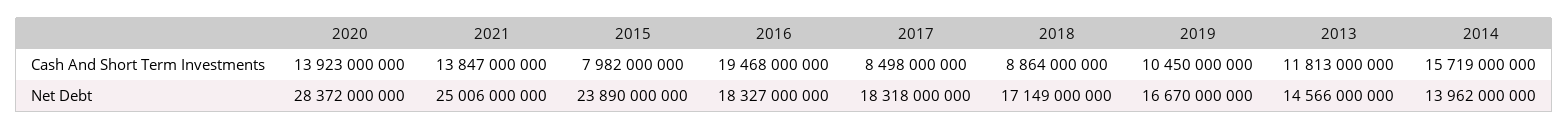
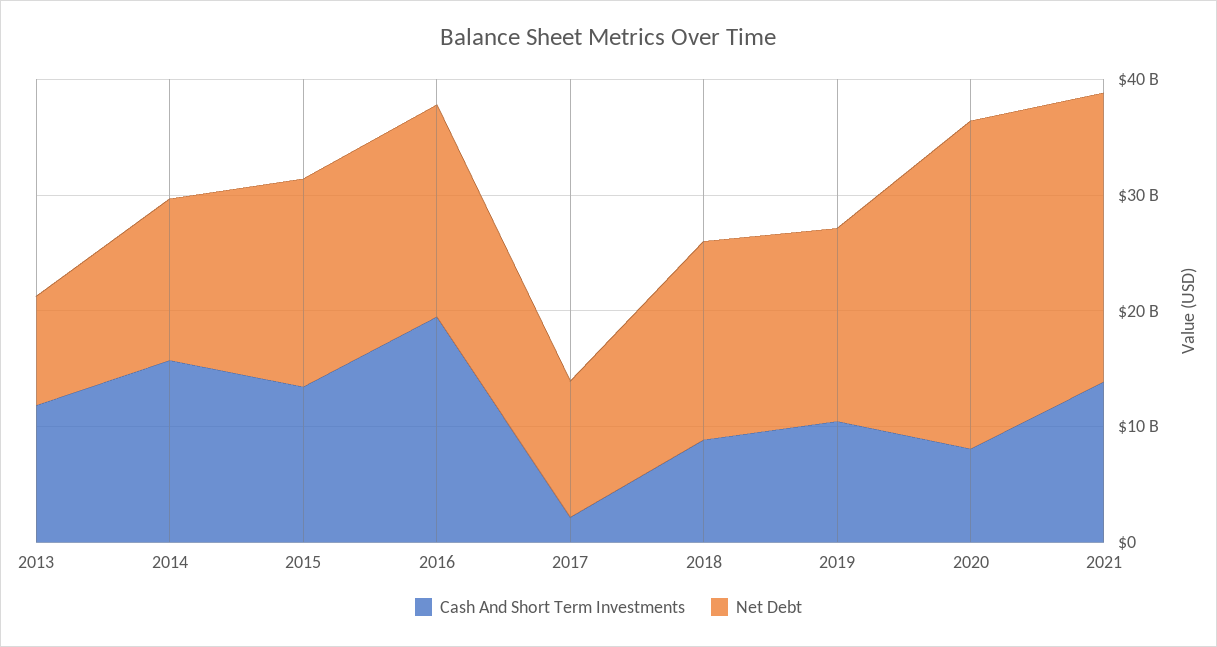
  {
    "Cash And Short Term Investments": {
-     "2020": 13923000000,
+     "2020": 8000000000,
      "2021": 13847000000,
-     "2015": 7982000000,
+     "2015": 14000000000,
      "2016": 19468000000,
-     "2017": 8498000000,
+     "2017": 2000000000,
      "2018": 8864000000,
      "2019": 10450000000,
      "2013": 11813000000,
      "2014": 15719000000
    },
    "Net Debt": {
      "2020": 28372000000,
      "2021": 25006000000,
-     "2015": 23890000000,
+     "2015": 18000000000,
      "2016": 18327000000,
-     "2017": 18318000000,
+     "2017": 12000000000,
      "2018": 17149000000,
      "2019": 16670000000,
-     "2013": 14566000000,
+     "2013": 10000000000,
      "2014": 13962000000
    }
  }

